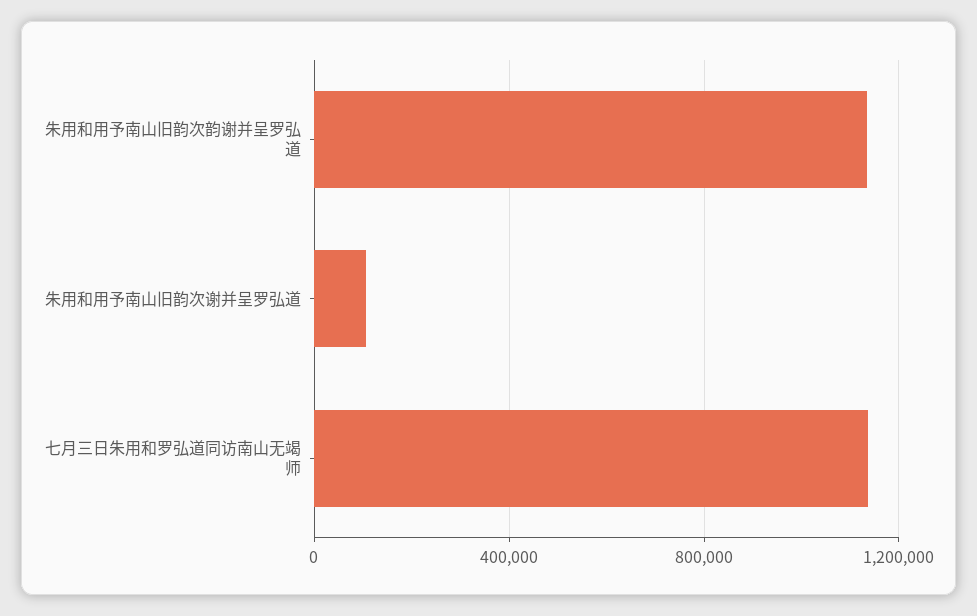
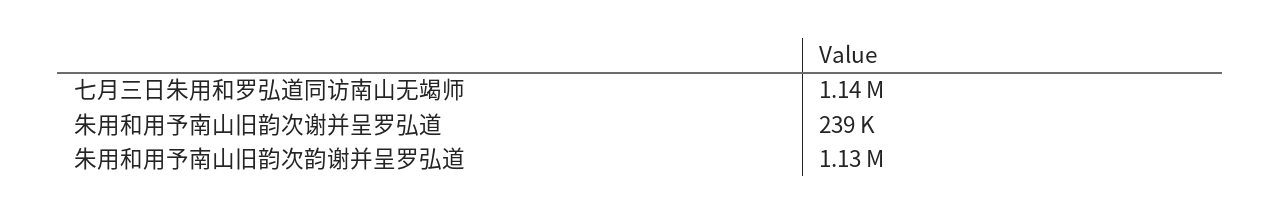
  {
    "朱用和用予南山旧韵次韵谢并呈罗弘道": 1130000,
-   "朱用和用予南山旧韵次谢并呈罗弘道": 100000,
+   "朱用和用予南山旧韵次谢并呈罗弘道": 239000,
    "七月三日朱用和罗弘道同访南山无竭师": 1140000
  }

